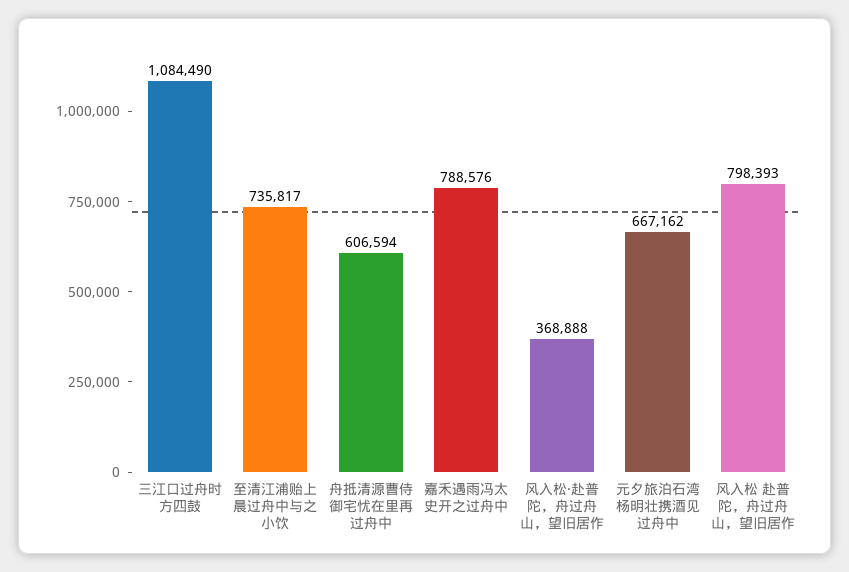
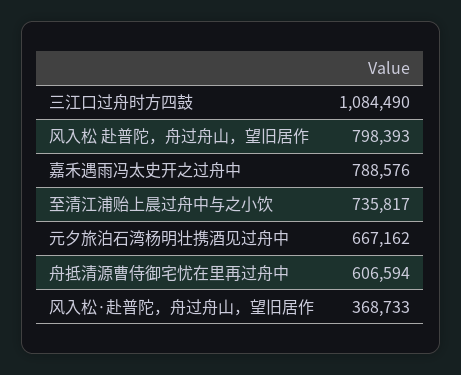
  {
    "三江口过舟时方四鼓": 1084490,
    "至清江浦贻上晨过舟中与之小饮": 735817,
    "舟抵清源曹侍御宅忧在里再过舟中": 606594,
    "嘉禾遇雨冯太史开之过舟中": 788576,
-   "风入松·赴普陀，舟过舟山，望旧居作": 368888,
+   "风入松·赴普陀，舟过舟山，望旧居作": 368733,
    "元夕旅泊石湾杨明壮携酒见过舟中": 667162,
    "风入松 赴普陀，舟过舟山，望旧居作": 798393
  }

